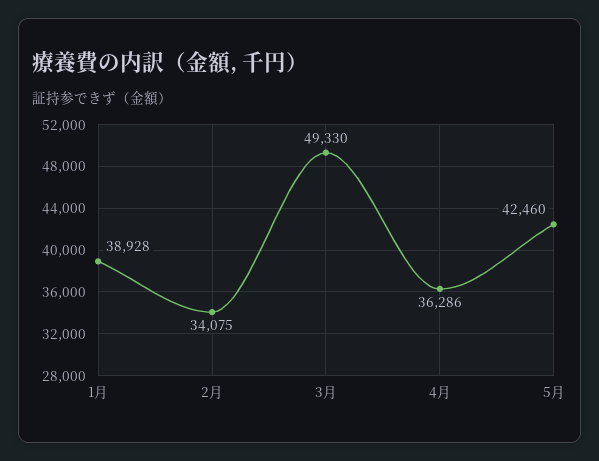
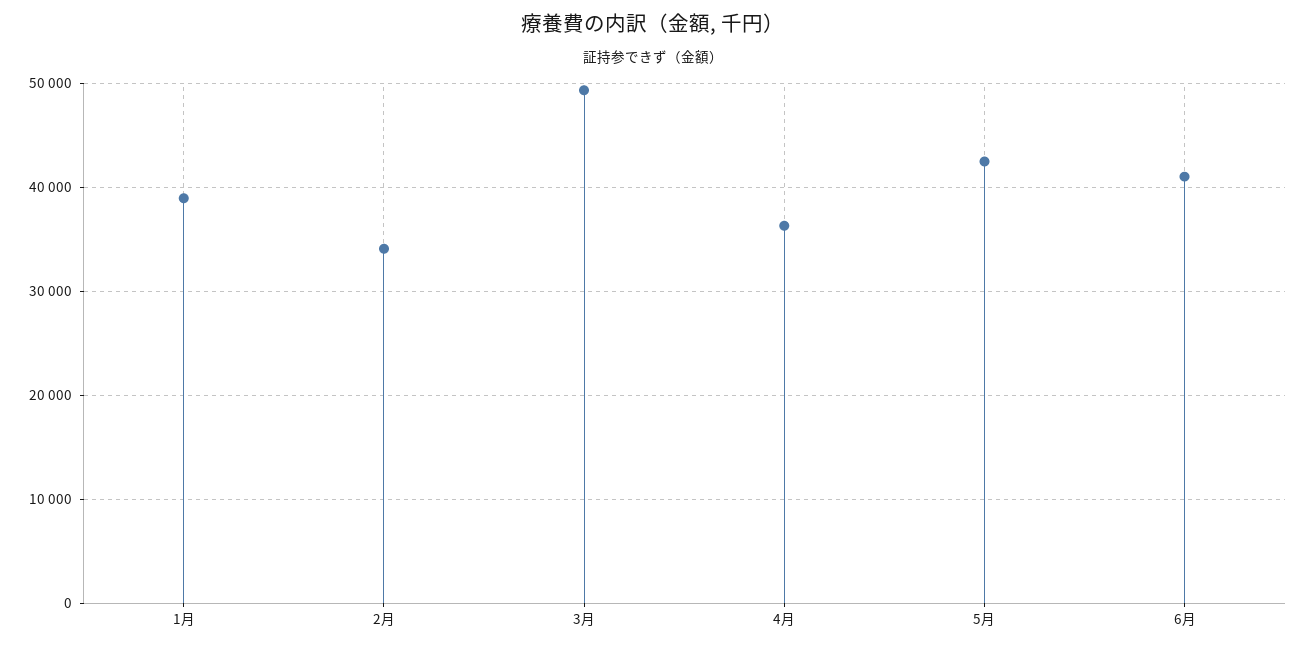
  {
    "1月": 38928,
    "2月": 34075,
    "3月": 49330,
    "4月": 36286,
-   "5月": 42460
+   "5月": 42460,
+   "6月": 41000
  }

